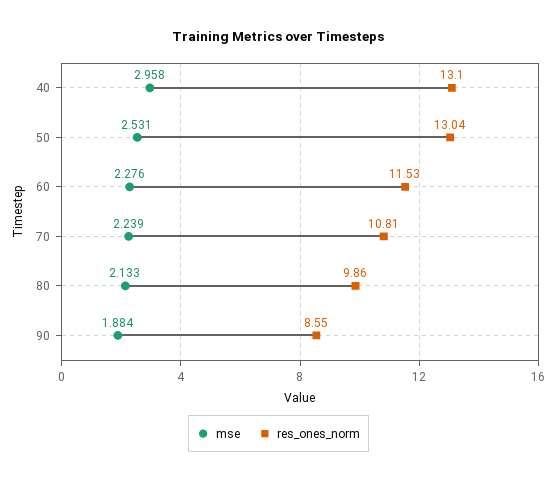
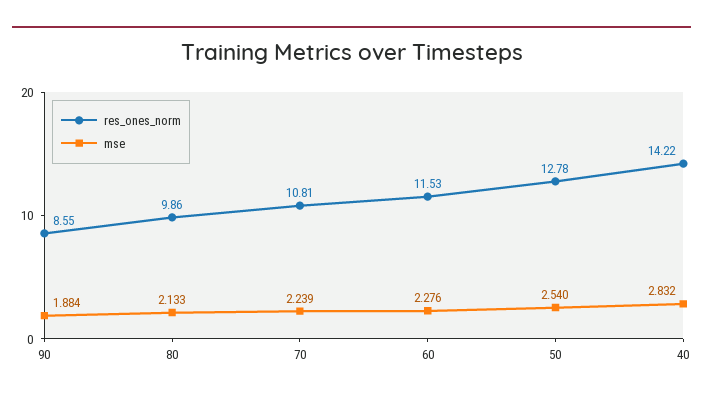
  {
    "mse": {
-     "40": 2.958,
+     "40": 2.832,
-     "50": 2.531,
+     "50": 2.54,
      "60": 2.276,
      "70": 2.239,
      "80": 2.133,
      "90": 1.884
    },
    "res_ones_norm": {
-     "40": 13.1,
+     "40": 14.22,
-     "50": 13.04,
+     "50": 12.78,
      "60": 11.53,
      "70": 10.81,
      "80": 9.86,
      "90": 8.55
    }
  }

